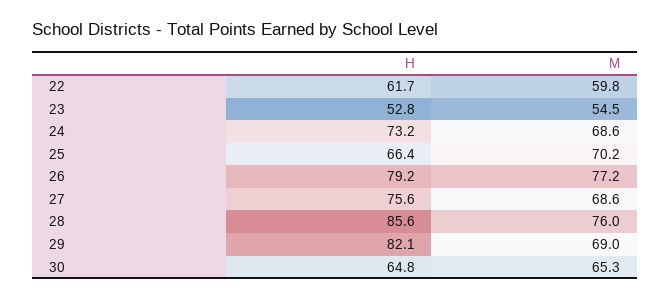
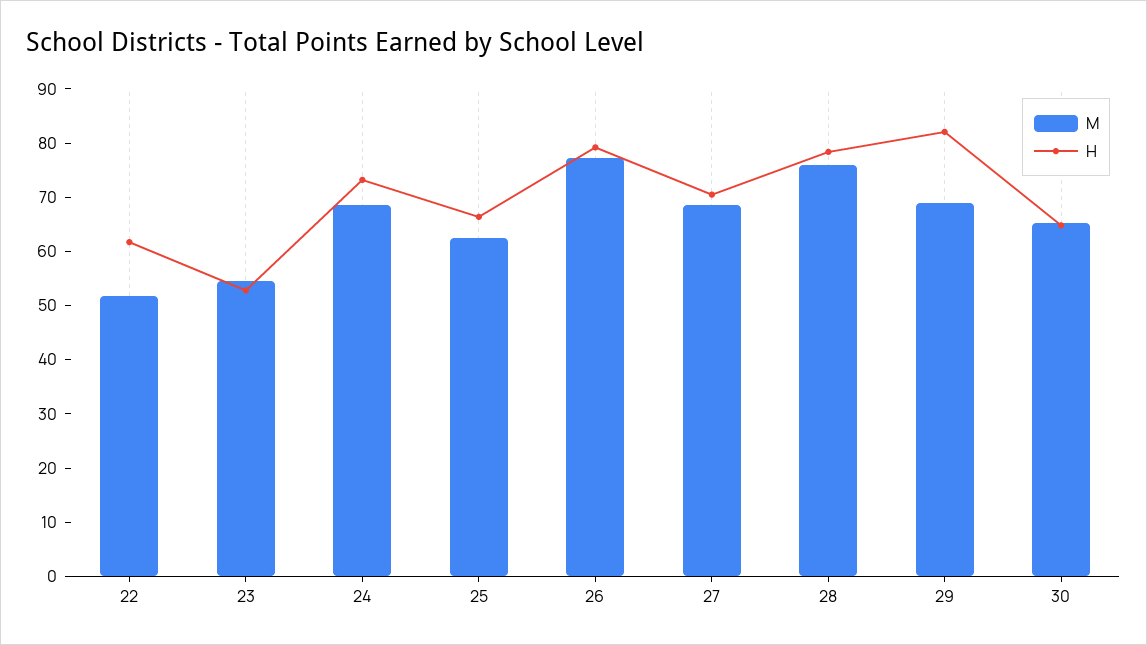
  {
    "H": {
      "22": 61.7,
      "23": 52.8,
      "24": 73.2,
      "25": 66.4,
      "26": 79.2,
-     "27": 75.6,
+     "27": 70,
-     "28": 85.6,
+     "28": 78,
      "29": 82.1,
      "30": 64.8
    },
    "M": {
-     "22": 59.8,
+     "22": 52,
      "23": 54.5,
      "24": 68.6,
-     "25": 70.2,
+     "25": 62,
      "26": 77.2,
      "27": 68.6,
      "28": 76,
      "29": 69,
      "30": 65.3
    }
  }

